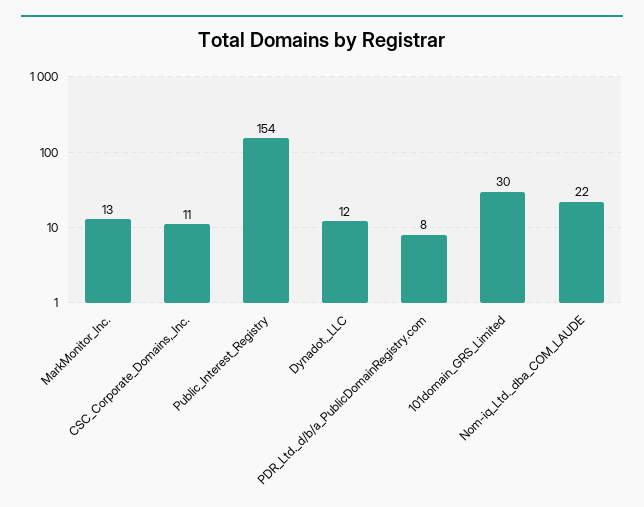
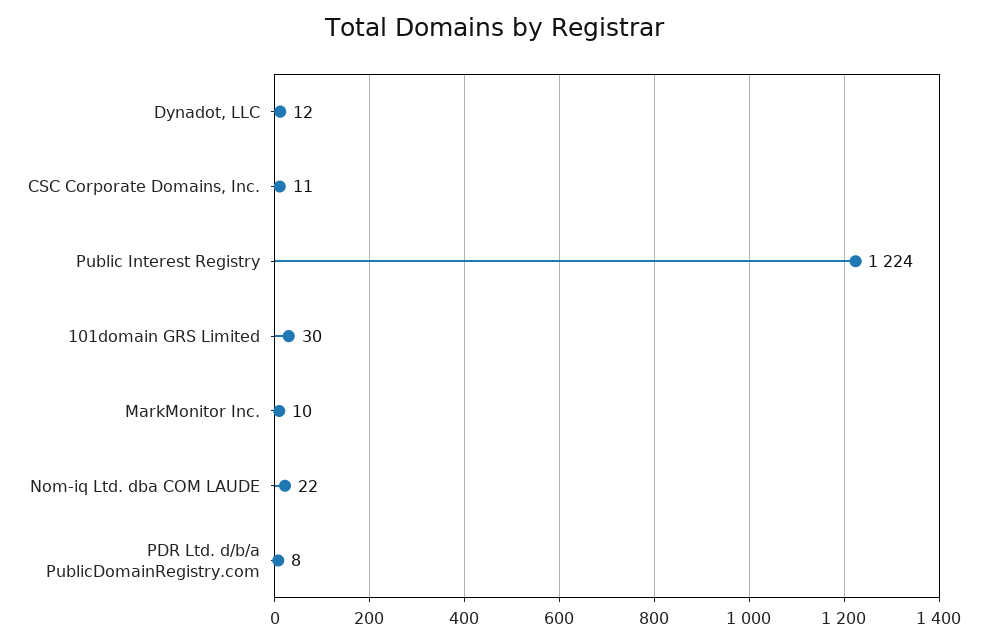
  {
-   "MarkMonitor_Inc.": 13,
+   "MarkMonitor_Inc.": 10,
    "CSC_Corporate_Domains,_Inc.": 11,
-   "Public_Interest_Registry": 154,
+   "Public_Interest_Registry": 1224,
    "Dynadot,_LLC": 12,
    "PDR_Ltd._d/b/a_PublicDomainRegistry.com": 8,
    "101domain_GRS_Limited": 30,
    "Nom-iq_Ltd._dba_COM_LAUDE": 22
  }

